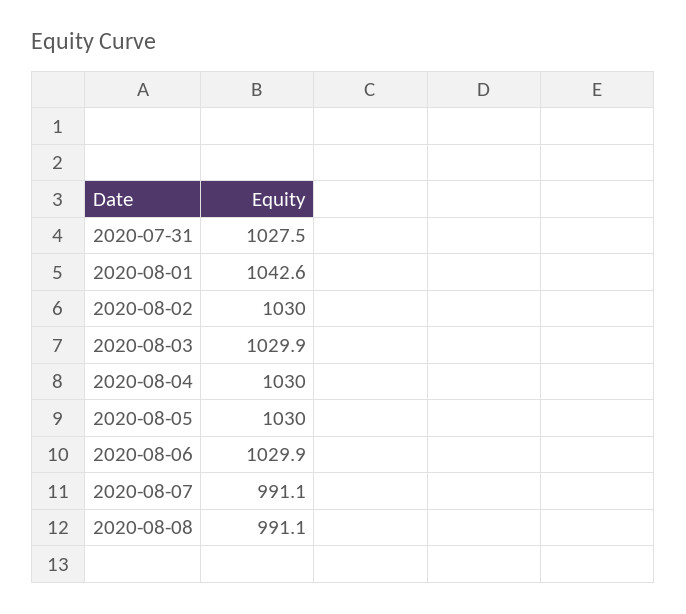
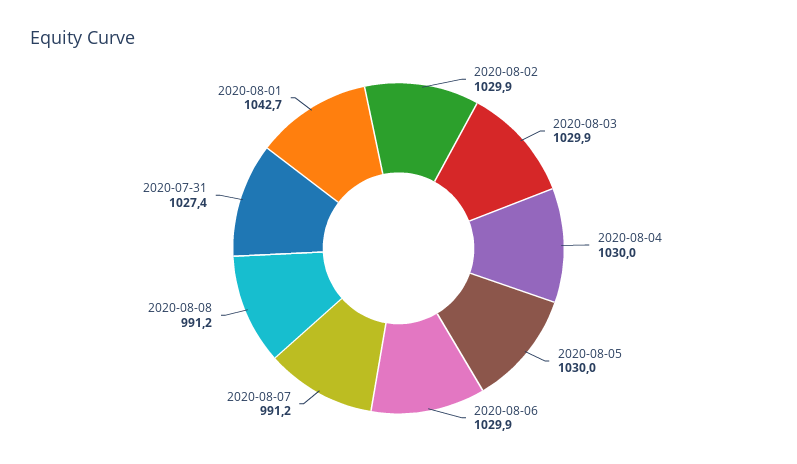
  {
-   "2020-07-31": 1027.5,
+   "2020-07-31": 1027.4,
-   "2020-08-01": 1042.6,
+   "2020-08-01": 1042.7,
-   "2020-08-02": 1030,
+   "2020-08-02": 1029.9,
    "2020-08-03": 1029.9,
    "2020-08-04": 1030,
    "2020-08-05": 1030,
    "2020-08-06": 1029.9,
-   "2020-08-07": 991.1,
+   "2020-08-07": 991.2,
-   "2020-08-08": 991.1
+   "2020-08-08": 991.2
  }

